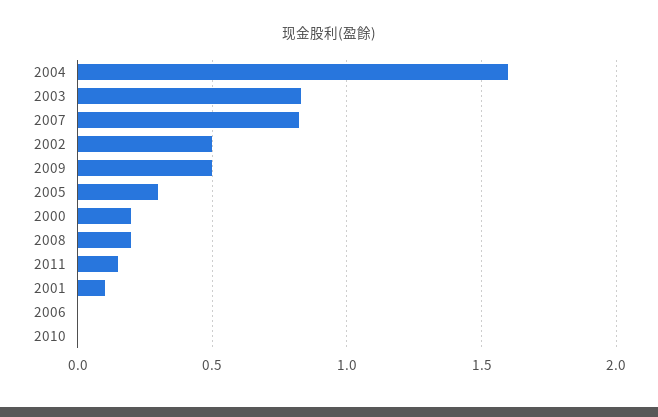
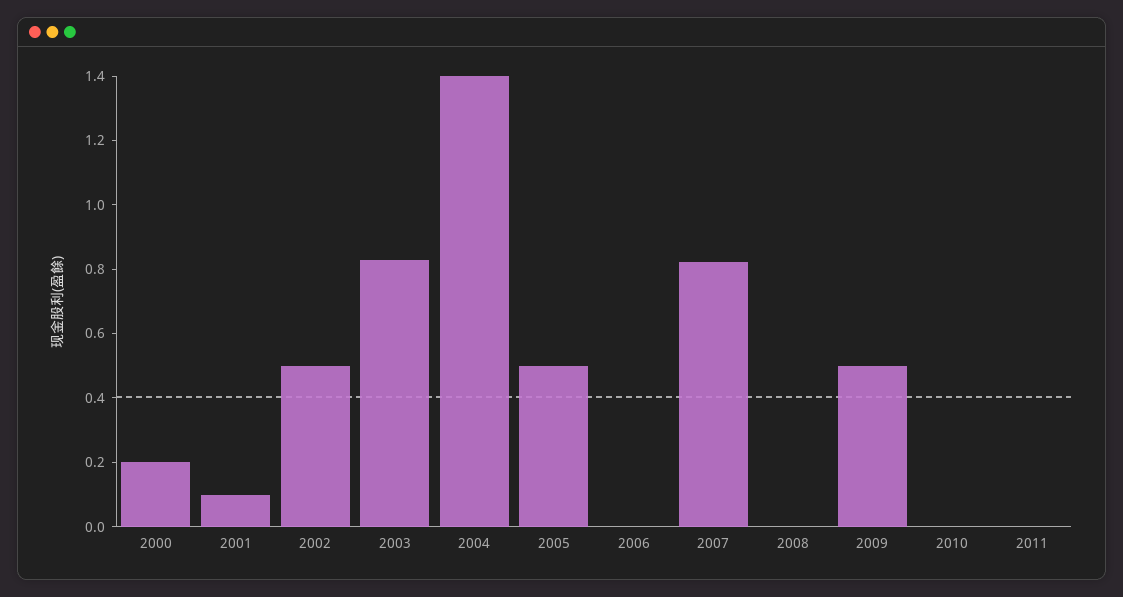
  {
-   "2004": 1.6,
+   "2004": 1.4,
    "2003": 0.85,
    "2007": 0.8,
    "2002": 0.5,
    "2009": 0.5,
-   "2005": 0.3,
+   "2005": 0.5,
    "2000": 0.2,
-   "2008": 0.2,
+   "2008": 0,
-   "2011": 0.15,
+   "2011": 0,
    "2001": 0.1,
    "2006": 0,
    "2010": 0
  }

